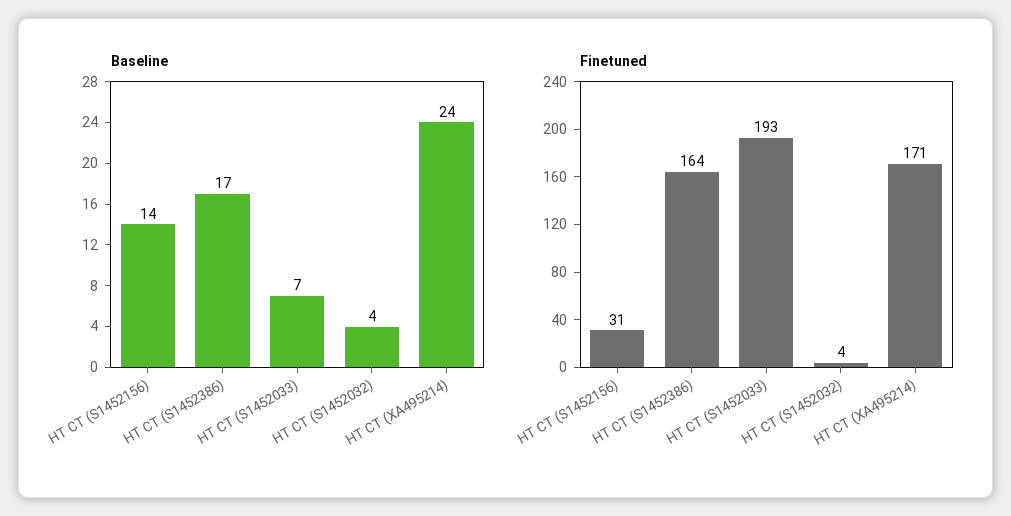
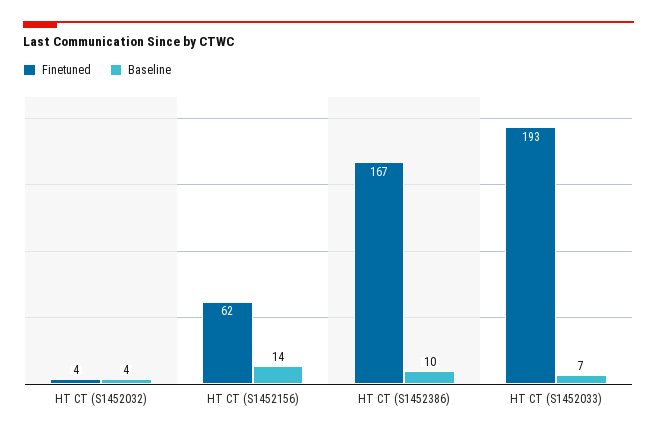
  {
    "Baseline": {
      "HT CT (S1452156)": 14,
-     "HT CT (S1452386)": 17,
+     "HT CT (S1452386)": 10,
      "HT CT (S1452033)": 7,
-     "HT CT (S1452032)": 4,
+     "HT CT (S1452032)": 4
-     "HT CT (XA495214)": 24
    },
    "Finetuned": {
-     "HT CT (S1452156)": 31,
+     "HT CT (S1452156)": 62,
-     "HT CT (S1452386)": 164,
+     "HT CT (S1452386)": 167,
      "HT CT (S1452033)": 193,
-     "HT CT (S1452032)": 4,
+     "HT CT (S1452032)": 4
-     "HT CT (XA495214)": 171
    }
  }

